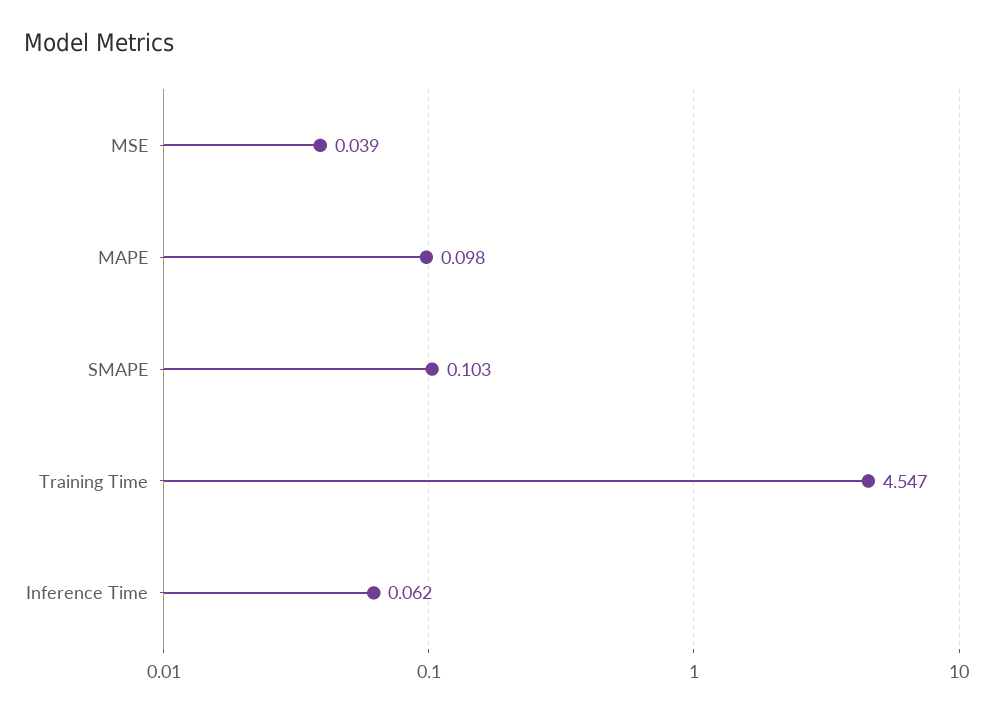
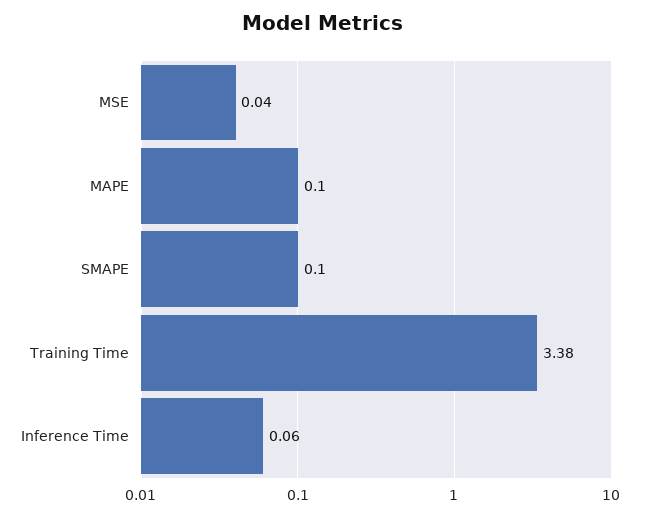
  {
    "MSE": 0.039,
    "MAPE": 0.098,
    "SMAPE": 0.103,
-   "Training Time": 4.547,
+   "Training Time": 3.38,
    "Inference Time": 0.062
  }

